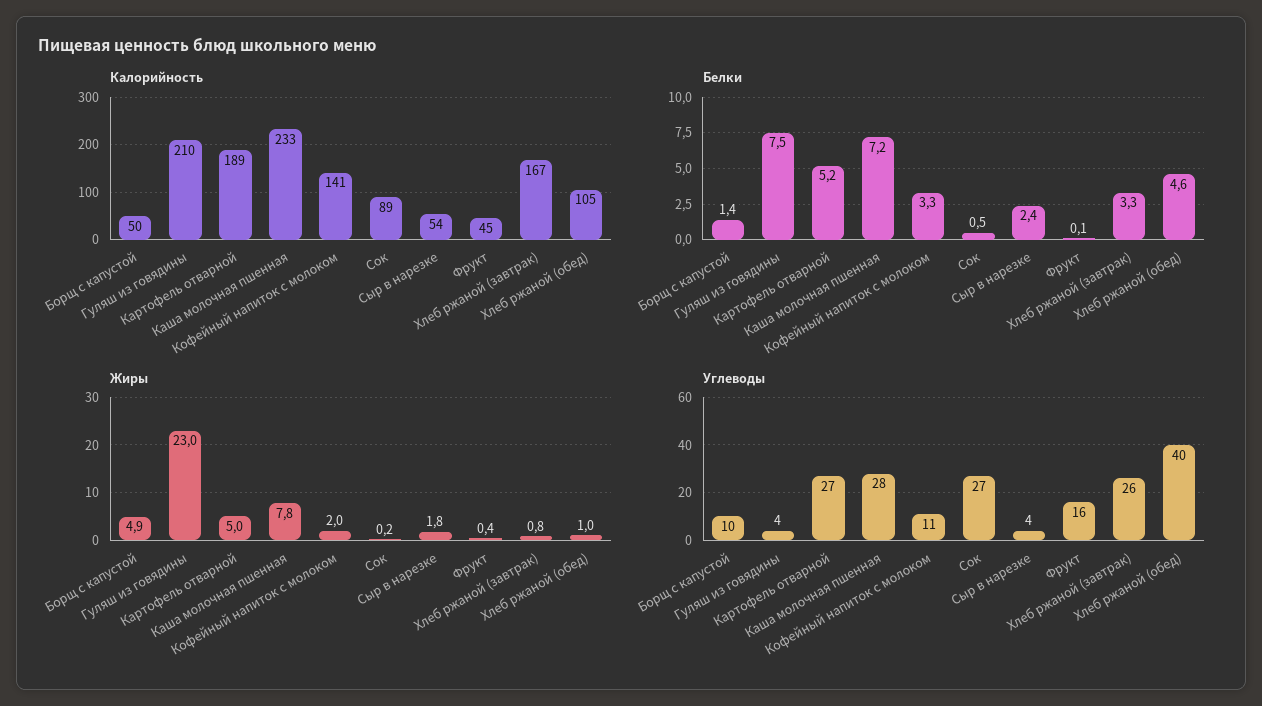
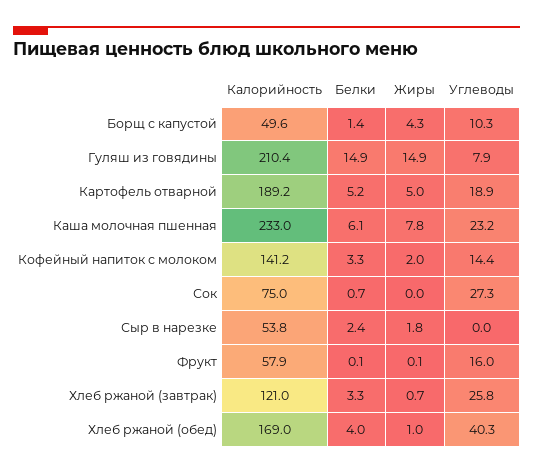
  {
    "Калорийность": {
      "Борщ с капустой": 49.6,
      "Гуляш из говядины": 210.4,
      "Картофель отварной": 189.2,
      "Каша молочная пшенная": 233,
      "Кофейный напиток с молоком": 141.2,
-     "Сок": 89,
+     "Сок": 75,
      "Сыр в нарезке": 53.8,
-     "Фрукт": 45,
+     "Фрукт": 57.9,
-     "Хлеб ржаной (завтрак)": 167,
+     "Хлеб ржаной (завтрак)": 121,
-     "Хлеб ржаной (обед)": 105
+     "Хлеб ржаной (обед)": 169
    },
    "Белки": {
      "Борщ с капустой": 1.4,
-     "Гуляш из говядины": 7.5,
+     "Гуляш из говядины": 14.9,
      "Картофель отварной": 5.2,
-     "Каша молочная пшенная": 7.2,
+     "Каша молочная пшенная": 6.1,
      "Кофейный напиток с молоком": 3.3,
-     "Сок": 0.5,
+     "Сок": 0.7,
      "Сыр в нарезке": 2.4,
      "Фрукт": 0.1,
      "Хлеб ржаной (завтрак)": 3.3,
-     "Хлеб ржаной (обед)": 4.6
+     "Хлеб ржаной (обед)": 4
    },
    "Жиры": {
-     "Борщ с капустой": 4.9,
+     "Борщ с капустой": 4.3,
-     "Гуляш из говядины": 23,
+     "Гуляш из говядины": 14.9,
      "Картофель отварной": 5,
      "Каша молочная пшенная": 7.8,
      "Кофейный напиток с молоком": 2,
-     "Сок": 0.2,
+     "Сок": 0,
      "Сыр в нарезке": 1.8,
-     "Фрукт": 0.4,
+     "Фрукт": 0.1,
-     "Хлеб ржаной (завтрак)": 0.8,
+     "Хлеб ржаной (завтрак)": 0.7,
      "Хлеб ржаной (обед)": 1
    },
    "Углеводы": {
      "Борщ с капустой": 10.3,
-     "Гуляш из говядины": 4,
+     "Гуляш из говядины": 7.9,
-     "Картофель отварной": 27,
+     "Картофель отварной": 18.9,
-     "Каша молочная пшенная": 28,
+     "Каша молочная пшенная": 23.2,
-     "Кофейный напиток с молоком": 11,
+     "Кофейный напиток с молоком": 14.4,
      "Сок": 27.3,
-     "Сыр в нарезке": 4,
+     "Сыр в нарезке": 0,
      "Фрукт": 16,
      "Хлеб ржаной (завтрак)": 25.8,
      "Хлеб ржаной (обед)": 40.3
    }
  }

